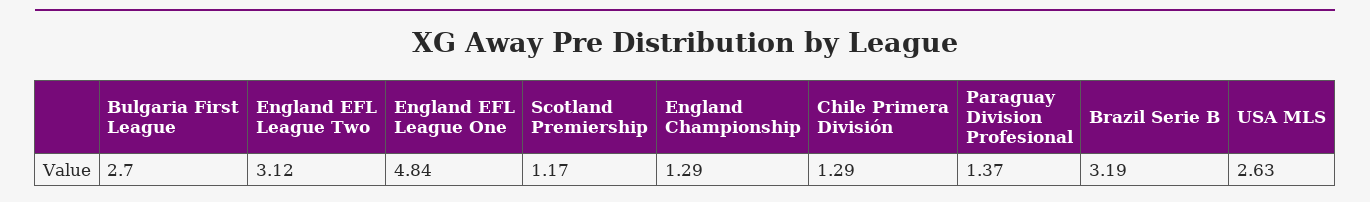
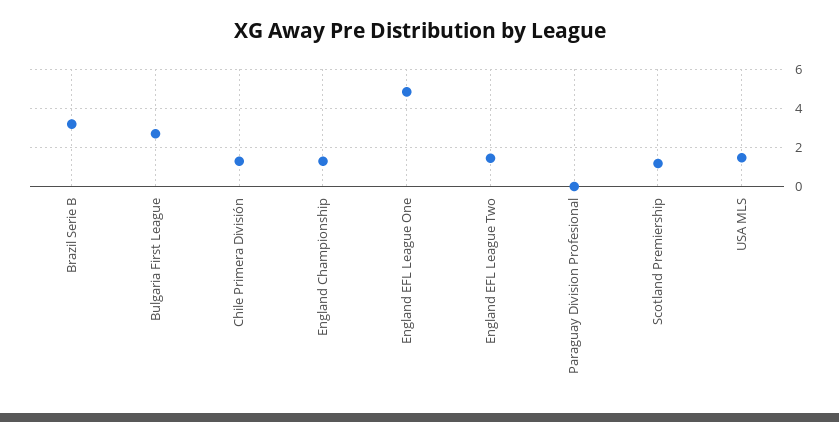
  {
    "Bulgaria First League": 2.7,
-   "England EFL League Two": 3.12,
+   "England EFL League Two": 1.5,
    "England EFL League One": 4.84,
    "Scotland Premiership": 1.17,
    "England Championship": 1.29,
    "Chile Primera División": 1.29,
-   "Paraguay Division Profesional": 1.37,
+   "Paraguay Division Profesional": 0,
    "Brazil Serie B": 3.19,
-   "USA MLS": 2.63
+   "USA MLS": 1.5
  }

